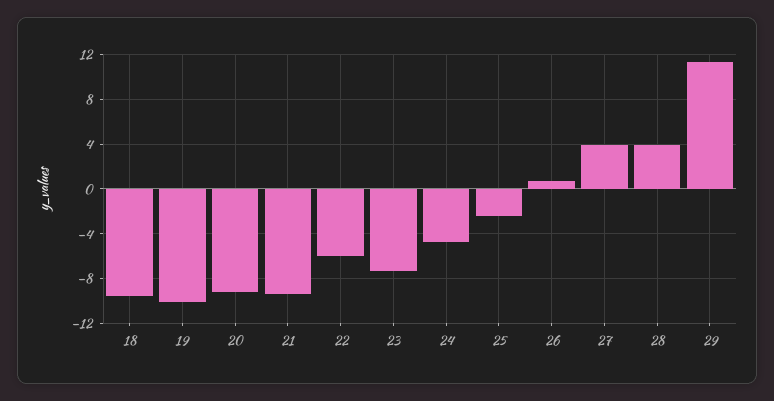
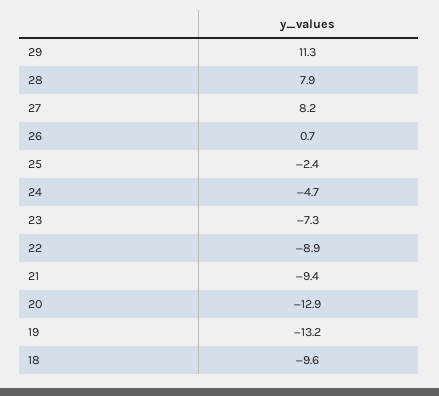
  {
    "18": -9.6,
-   "19": -10,
+   "19": -13.2,
-   "20": -9,
+   "20": -12.9,
    "21": -9.4,
-   "22": -6,
+   "22": -8.9,
    "23": -7.3,
    "24": -4.7,
    "25": -2.4,
    "26": 0.7,
-   "27": 4,
+   "27": 8.2,
-   "28": 4,
+   "28": 7.9,
    "29": 11.3
  }

